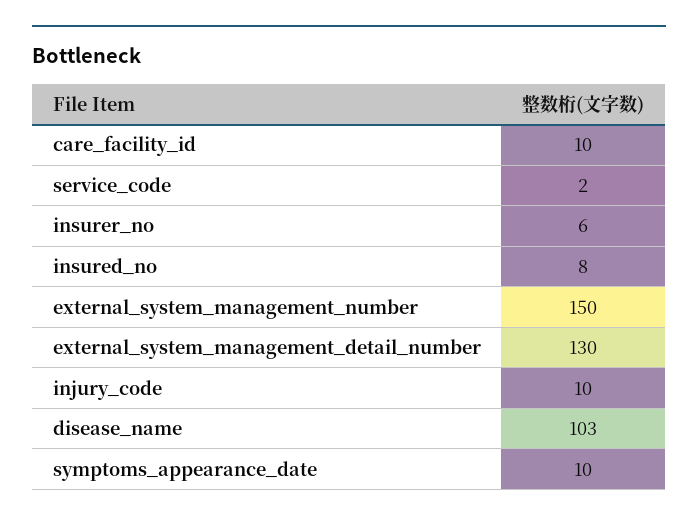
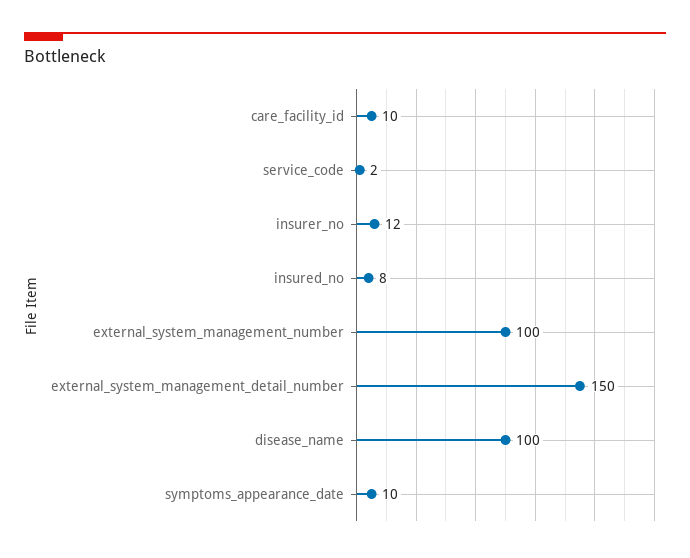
  {
    "care_facility_id": 10,
    "service_code": 2,
-   "insurer_no": 6,
+   "insurer_no": 12,
    "insured_no": 8,
-   "external_system_management_number": 150,
+   "external_system_management_number": 100,
-   "external_system_management_detail_number": 130,
+   "external_system_management_detail_number": 150,
-   "injury_code": 10,
-   "disease_name": 103,
+   "disease_name": 100,
    "symptoms_appearance_date": 10
  }

